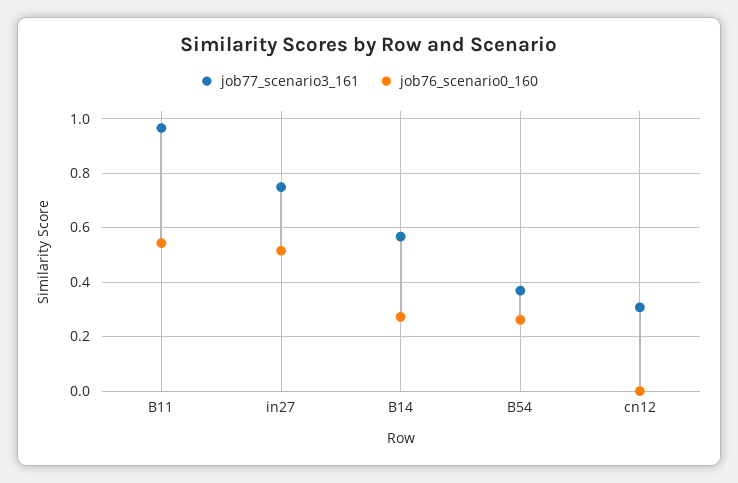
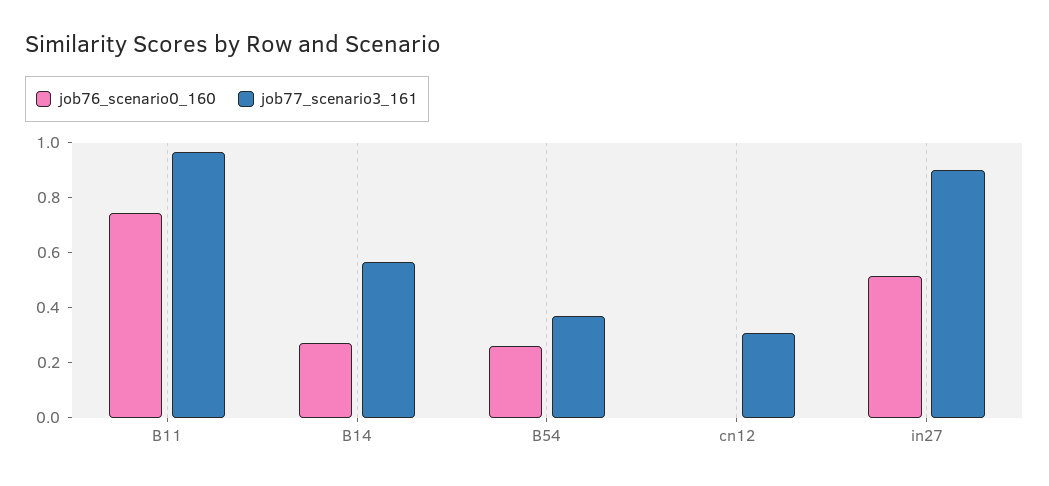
  {
    "job77_scenario3_161": {
      "B11": 0.975,
-     "in27": 0.75,
+     "in27": 0.9,
      "B14": 0.575,
      "B54": 0.375,
      "cn12": 0.3
    },
    "job76_scenario0_160": {
-     "B11": 0.55,
+     "B11": 0.75,
      "in27": 0.525,
      "B14": 0.275,
      "B54": 0.25,
      "cn12": 0
    }
  }

